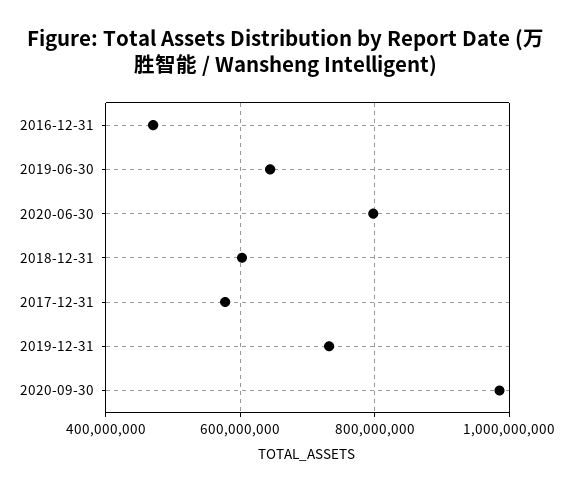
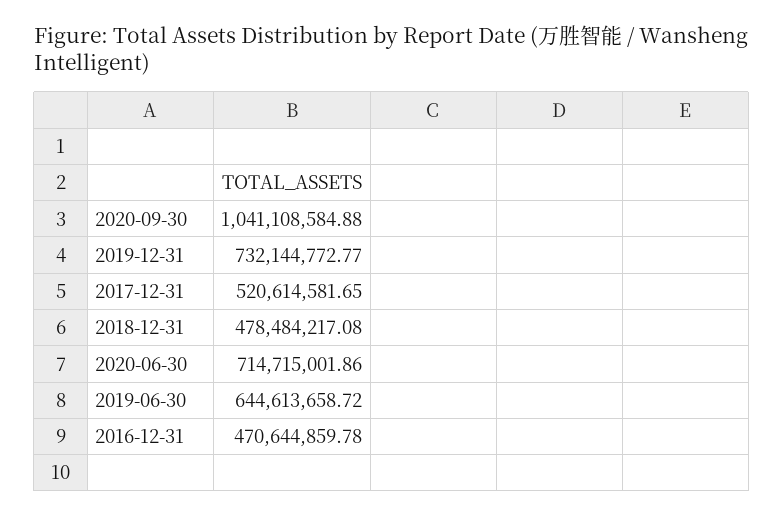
  {
    "2016-12-31": 470644859.78,
    "2019-06-30": 644613658.72,
-   "2020-06-30": 800000000,
+   "2020-06-30": 714715001.86,
-   "2018-12-31": 600000000,
+   "2018-12-31": 478484217.08,
-   "2017-12-31": 580000000,
+   "2017-12-31": 520614581.65,
    "2019-12-31": 732144772.77,
-   "2020-09-30": 980000000
+   "2020-09-30": 1041108584.88
  }

